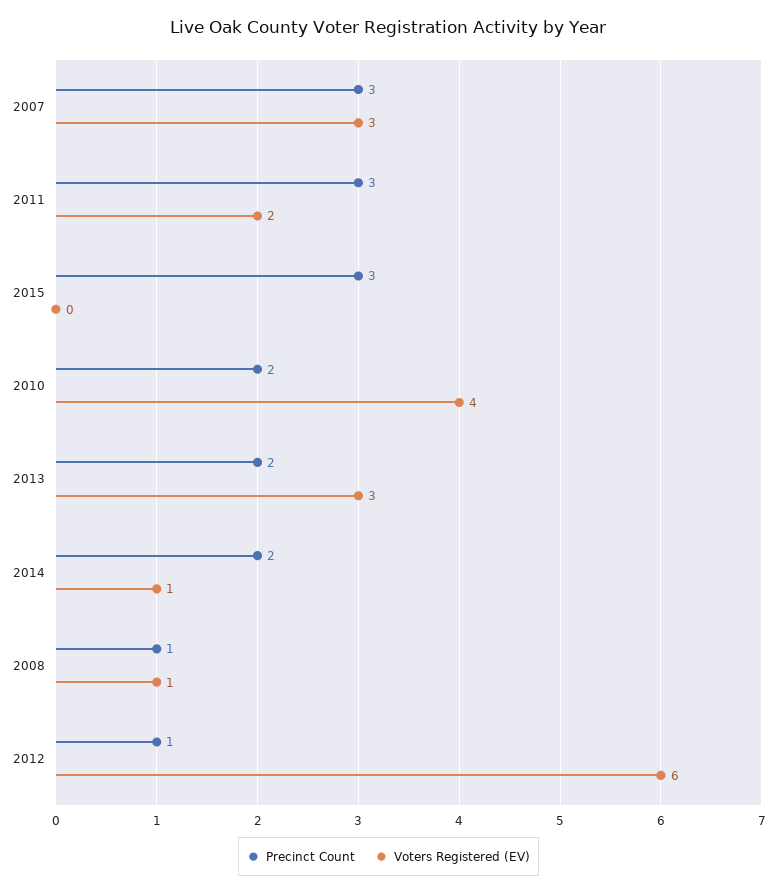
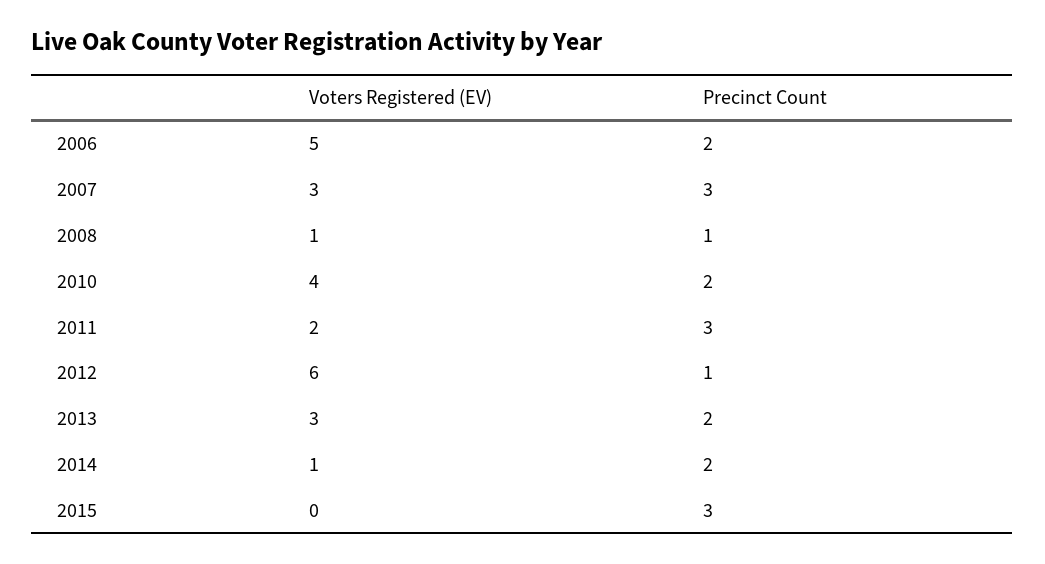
  {
    "Precinct Count": {
      "2007": 3,
      "2011": 3,
      "2015": 3,
      "2010": 2,
      "2013": 2,
      "2014": 2,
      "2008": 1,
-     "2012": 1
+     "2012": 1,
+     "2006": 2
    },
    "Voters Registered (EV)": {
      "2007": 3,
      "2011": 2,
      "2015": 0,
      "2010": 4,
      "2013": 3,
      "2014": 1,
      "2008": 1,
-     "2012": 6
+     "2012": 6,
+     "2006": 5
    }
  }

